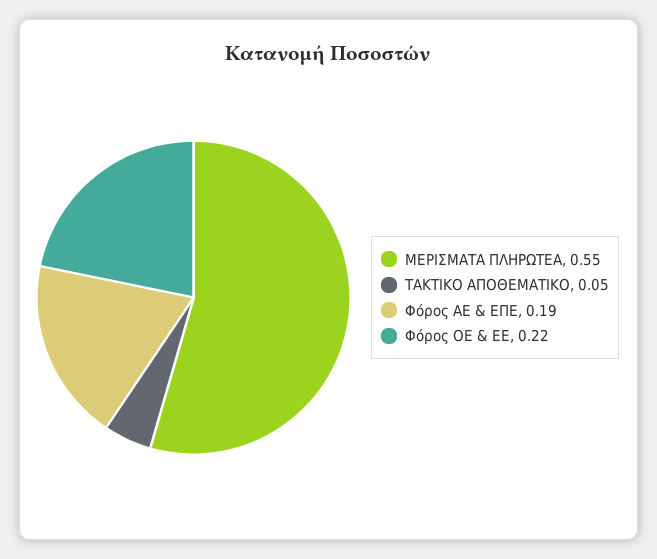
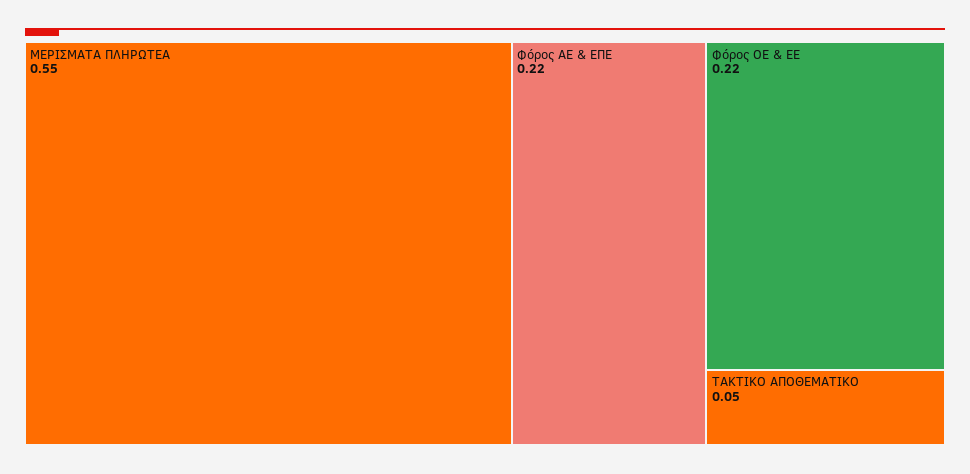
  {
    "ΜΕΡΙΣΜΑΤΑ ΠΛΗΡΩΤΕΑ": 0.55,
    "ΤΑΚΤΙΚΟ ΑΠΟΘΕΜΑΤΙΚΟ": 0.05,
-   "Φόρος ΑΕ & ΕΠΕ": 0.19,
+   "Φόρος ΑΕ & ΕΠΕ": 0.22,
    "Φόρος ΟΕ & ΕΕ": 0.22
  }

